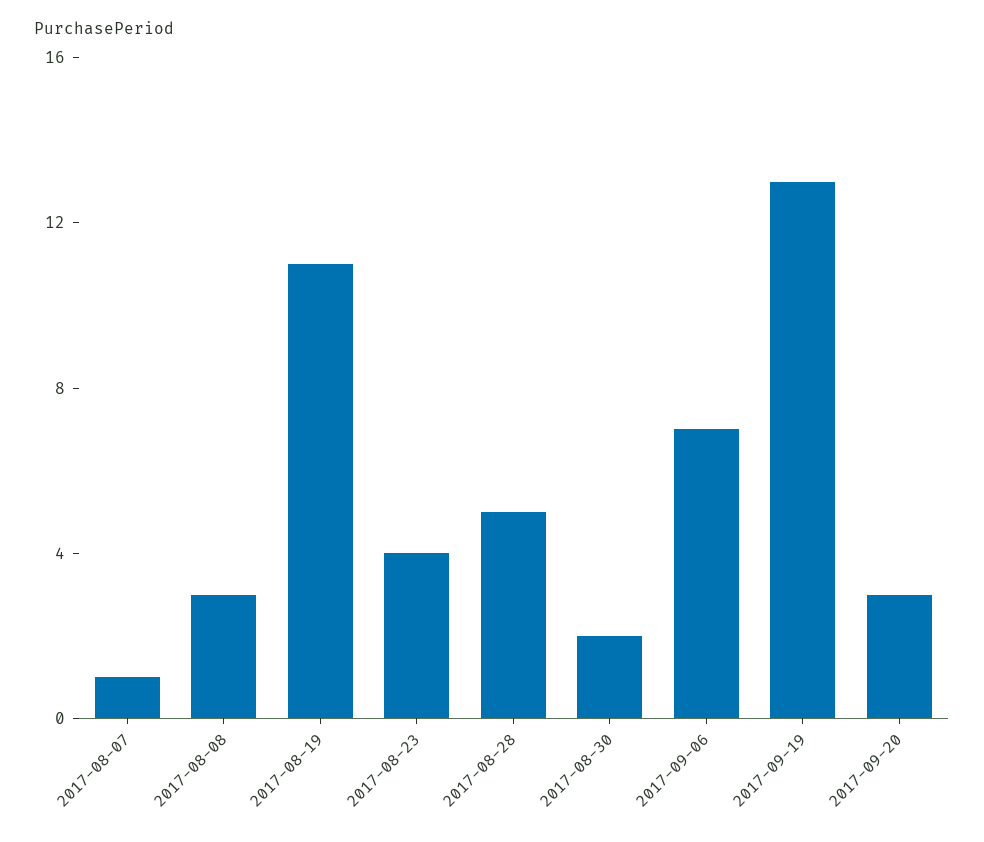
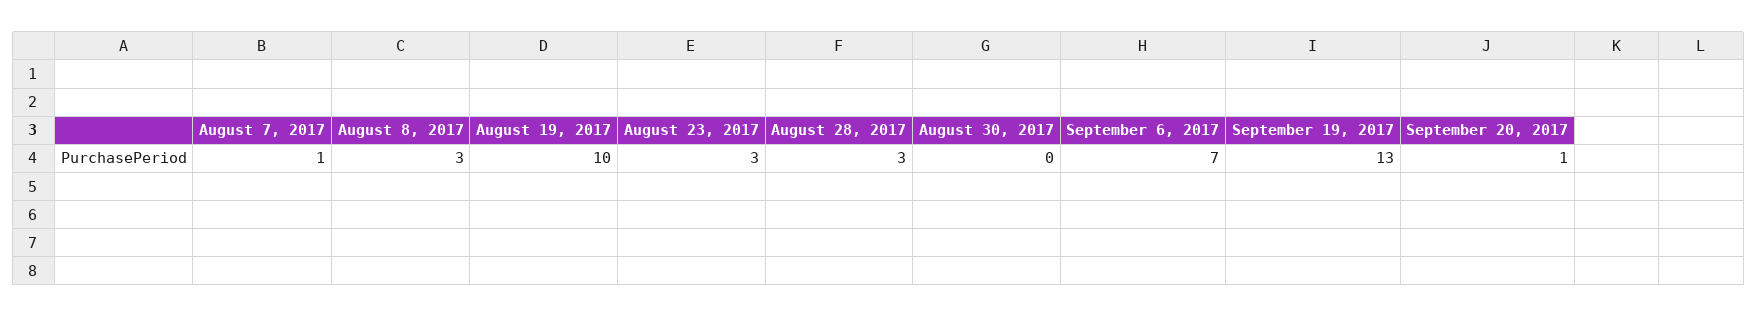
  {
    "2017-08-07": 1,
    "2017-08-08": 3,
-   "2017-08-19": 11,
+   "2017-08-19": 10,
-   "2017-08-23": 4,
+   "2017-08-23": 3,
-   "2017-08-28": 5,
+   "2017-08-28": 3,
-   "2017-08-30": 2,
+   "2017-08-30": 0,
    "2017-09-06": 7,
    "2017-09-19": 13,
-   "2017-09-20": 3
+   "2017-09-20": 1
  }

